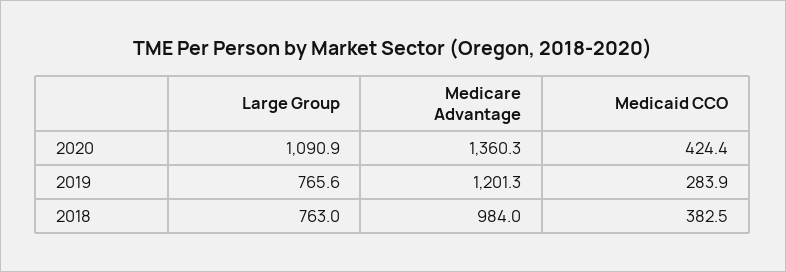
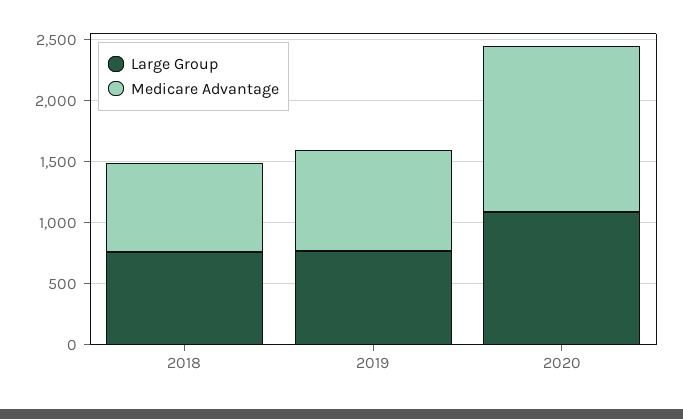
  {
    "Large Group": {
      "2020": 1090.9,
      "2019": 765.6,
      "2018": 763
    },
    "Medicare Advantage": {
      "2020": 1360.3,
-     "2019": 1201.3,
+     "2019": 800,
-     "2018": 984
+     "2018": 700
-   },
+   }
-   "Medicaid CCO": {
-     "2020": 424.4,
-     "2019": 283.9,
-     "2018": 382.5
-   }
  }

